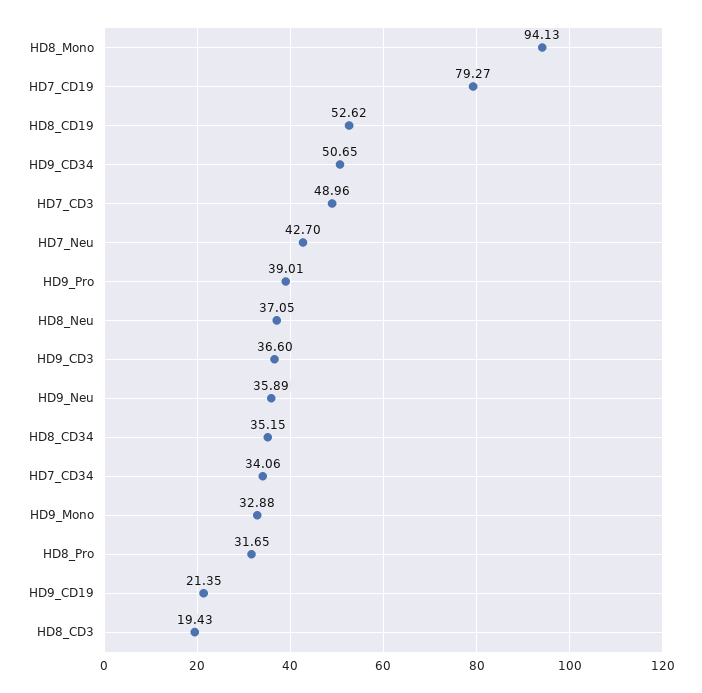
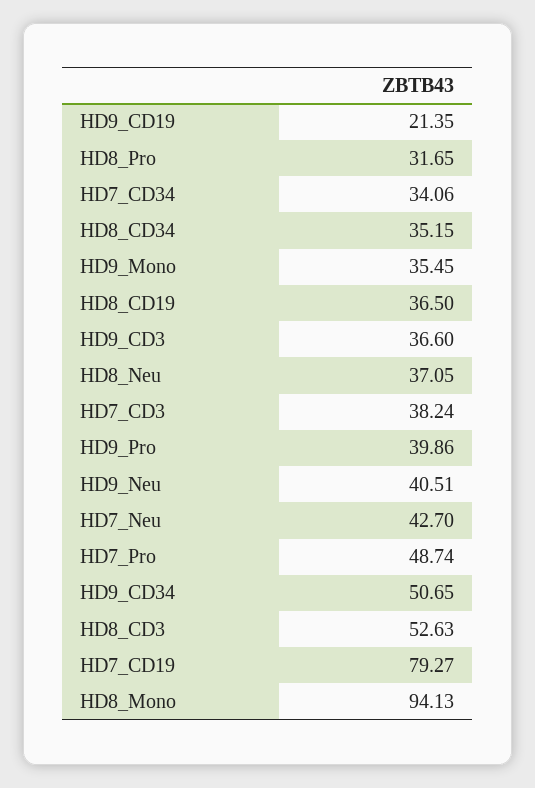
  {
    "HD8_Mono": 94.13,
    "HD7_CD19": 79.27,
-   "HD8_CD19": 52.62,
+   "HD8_CD19": 36.5,
    "HD9_CD34": 50.65,
-   "HD7_CD3": 48.96,
+   "HD7_CD3": 38.24,
    "HD7_Neu": 42.7,
-   "HD9_Pro": 39.01,
+   "HD9_Pro": 39.86,
    "HD8_Neu": 37.05,
    "HD9_CD3": 36.6,
-   "HD9_Neu": 35.89,
+   "HD9_Neu": 40.51,
    "HD8_CD34": 35.15,
    "HD7_CD34": 34.06,
-   "HD9_Mono": 32.88,
+   "HD9_Mono": 35.45,
    "HD8_Pro": 31.65,
    "HD9_CD19": 21.35,
-   "HD8_CD3": 19.43
+   "HD8_CD3": 52.63,
+   "HD7_Pro": 48.74
  }

